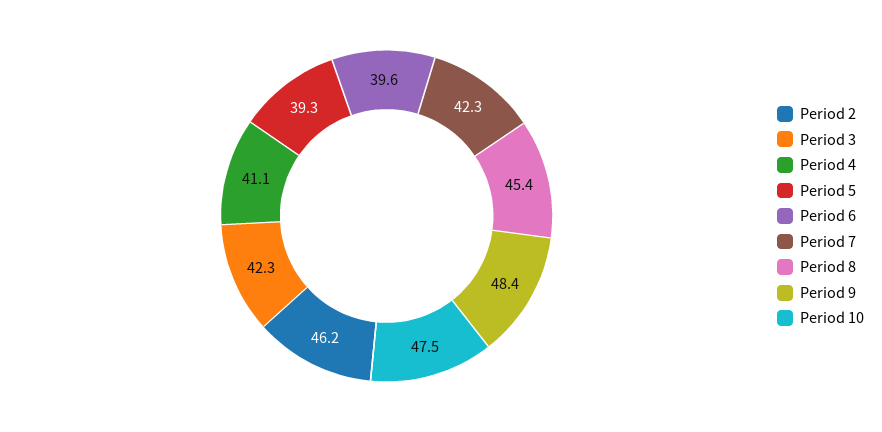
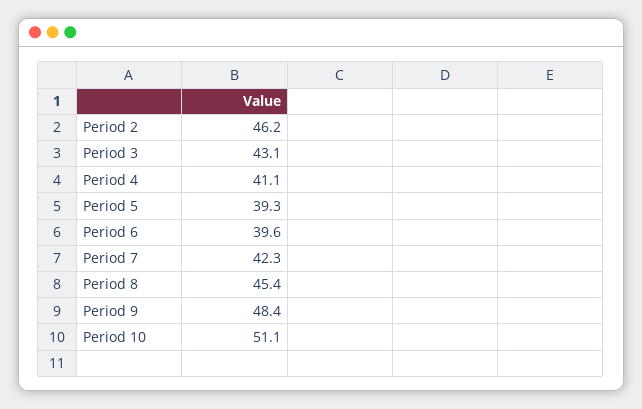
  {
    "Period 2": 46.2,
-   "Period 3": 42.3,
+   "Period 3": 43.1,
    "Period 4": 41.1,
    "Period 5": 39.3,
    "Period 6": 39.6,
    "Period 7": 42.3,
    "Period 8": 45.4,
    "Period 9": 48.4,
-   "Period 10": 47.5
+   "Period 10": 51.1
  }

